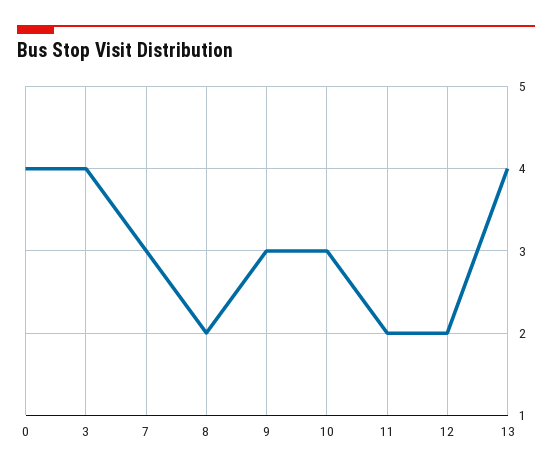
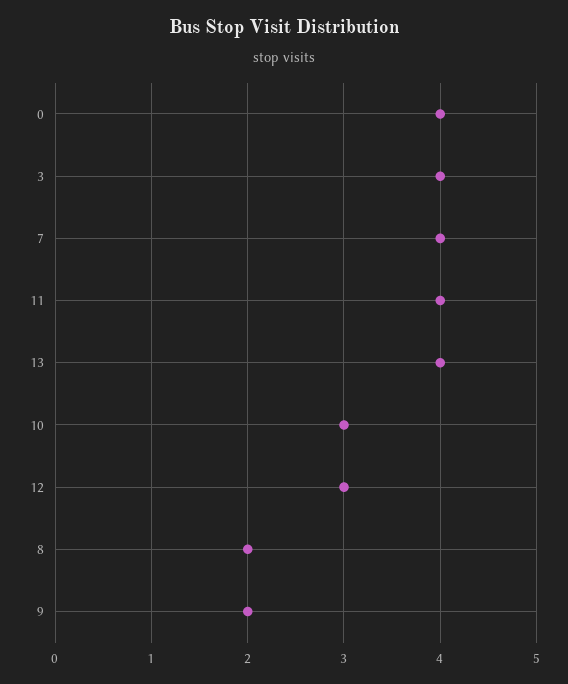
  {
    "0": 4,
    "3": 4,
-   "7": 3,
+   "7": 4,
    "8": 2,
-   "9": 3,
+   "9": 2,
    "10": 3,
-   "11": 2,
+   "11": 4,
-   "12": 2,
+   "12": 3,
    "13": 4
  }

